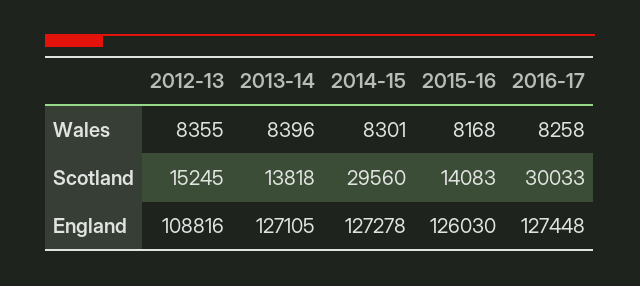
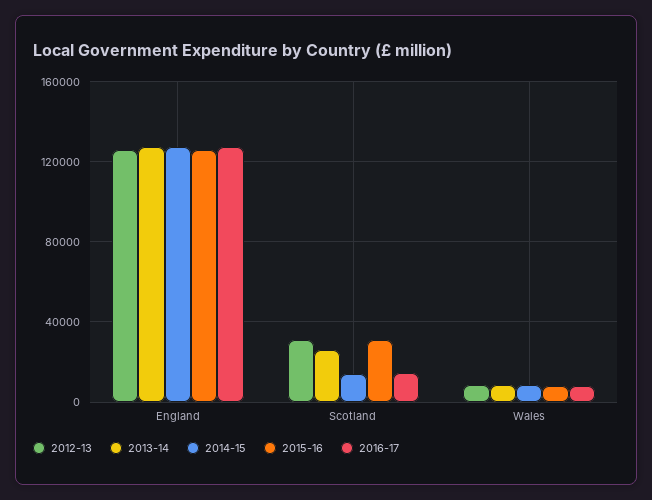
  {
    "2012-13": {
      "Wales": 8355,
-     "Scotland": 15245,
+     "Scotland": 30000,
-     "England": 108816
+     "England": 125000
    },
    "2013-14": {
      "Wales": 8396,
-     "Scotland": 13818,
+     "Scotland": 25000,
      "England": 127105
    },
    "2014-15": {
      "Wales": 8301,
-     "Scotland": 29560,
+     "Scotland": 15000,
      "England": 127278
    },
    "2015-16": {
      "Wales": 8168,
-     "Scotland": 14083,
+     "Scotland": 30000,
      "England": 126030
    },
    "2016-17": {
      "Wales": 8258,
-     "Scotland": 30033,
+     "Scotland": 15000,
      "England": 127448
    }
  }

